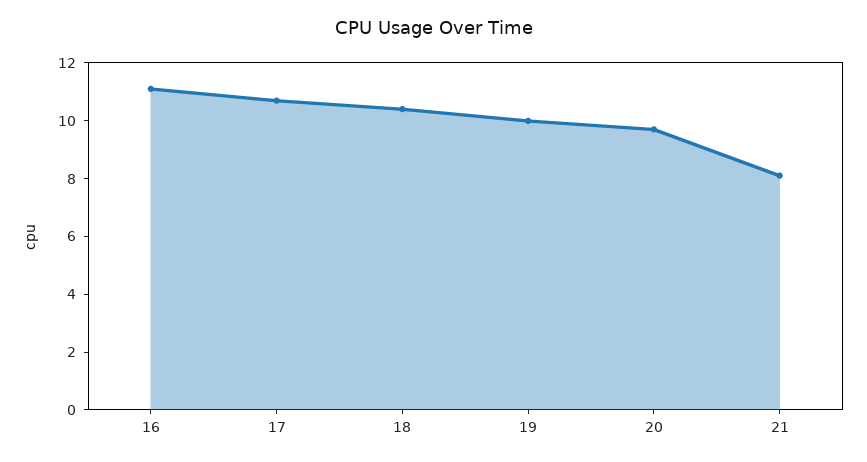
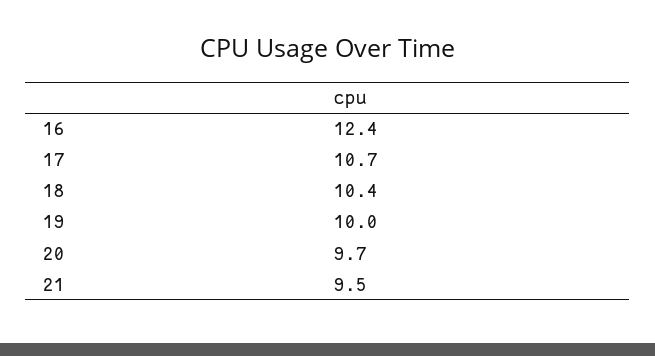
  {
-   "16": 11,
+   "16": 12.4,
    "17": 10.7,
    "18": 10.4,
    "19": 10,
    "20": 9.7,
-   "21": 8
+   "21": 9.5
  }

